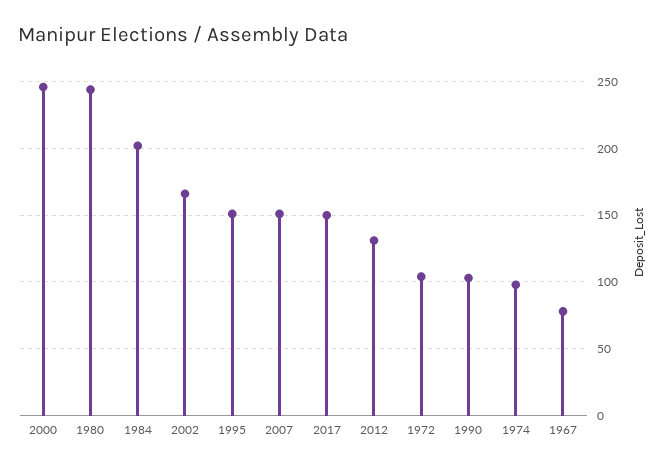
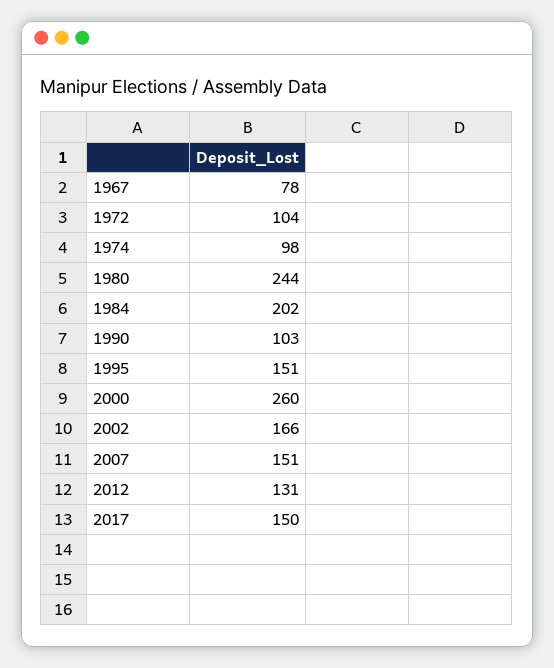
  {
-   "2000": 245,
+   "2000": 260,
    "1980": 244,
    "1984": 202,
    "2002": 166,
    "1995": 151,
    "2007": 151,
    "2017": 150,
    "2012": 131,
    "1972": 104,
    "1990": 103,
    "1974": 98,
    "1967": 78
  }

